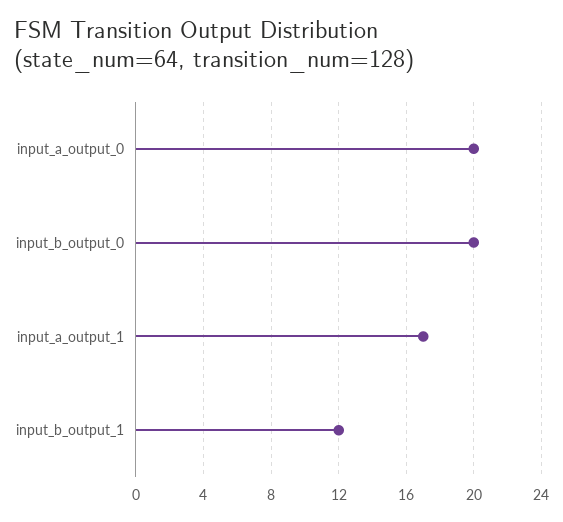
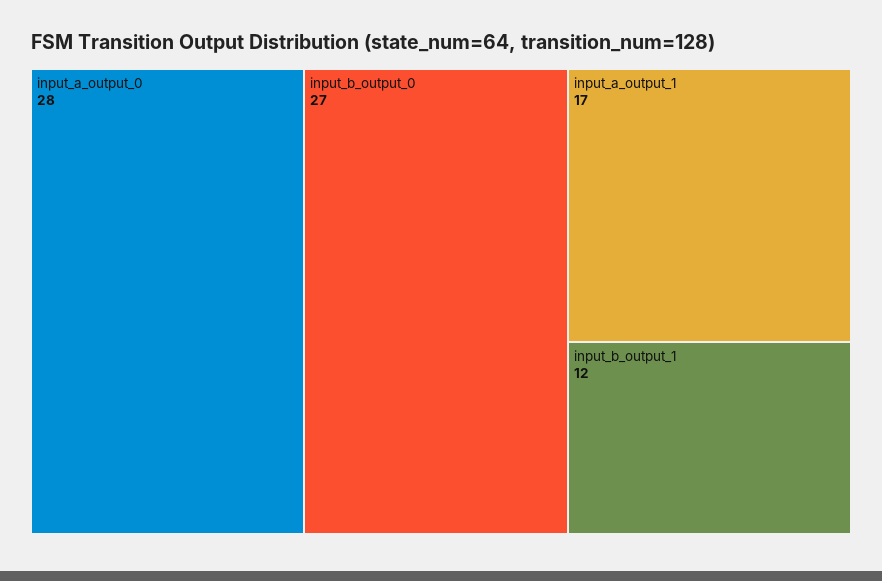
  {
-   "input_a_output_0": 20,
+   "input_a_output_0": 28,
-   "input_b_output_0": 20,
+   "input_b_output_0": 27,
    "input_a_output_1": 17,
    "input_b_output_1": 12
  }

